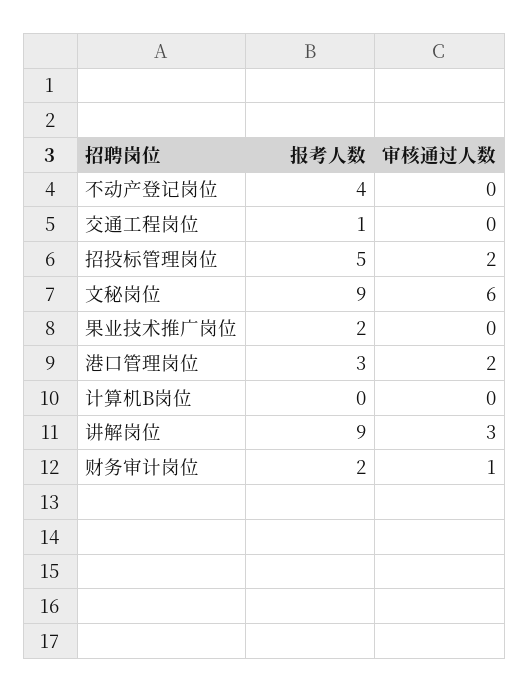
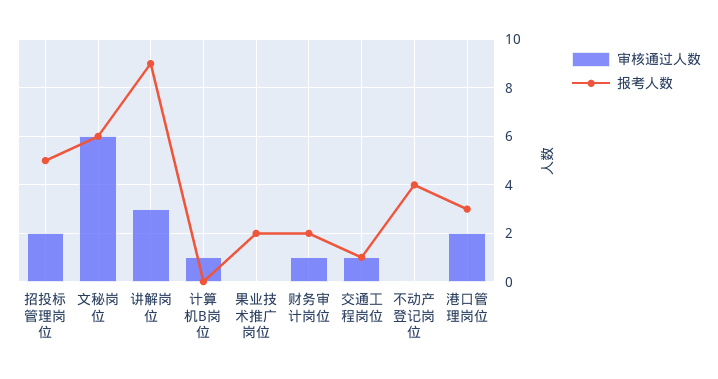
  {
    "报考人数": {
      "不动产登记岗位": 4,
      "交通工程岗位": 1,
      "招投标管理岗位": 5,
-     "文秘岗位": 9,
+     "文秘岗位": 6,
      "果业技术推广岗位": 2,
      "港口管理岗位": 3,
      "计算机B岗位": 0,
      "讲解岗位": 9,
      "财务审计岗位": 2
    },
    "审核通过人数": {
      "不动产登记岗位": 0,
-     "交通工程岗位": 0,
+     "交通工程岗位": 1,
      "招投标管理岗位": 2,
      "文秘岗位": 6,
      "果业技术推广岗位": 0,
      "港口管理岗位": 2,
-     "计算机B岗位": 0,
+     "计算机B岗位": 1,
      "讲解岗位": 3,
      "财务审计岗位": 1
    }
  }

